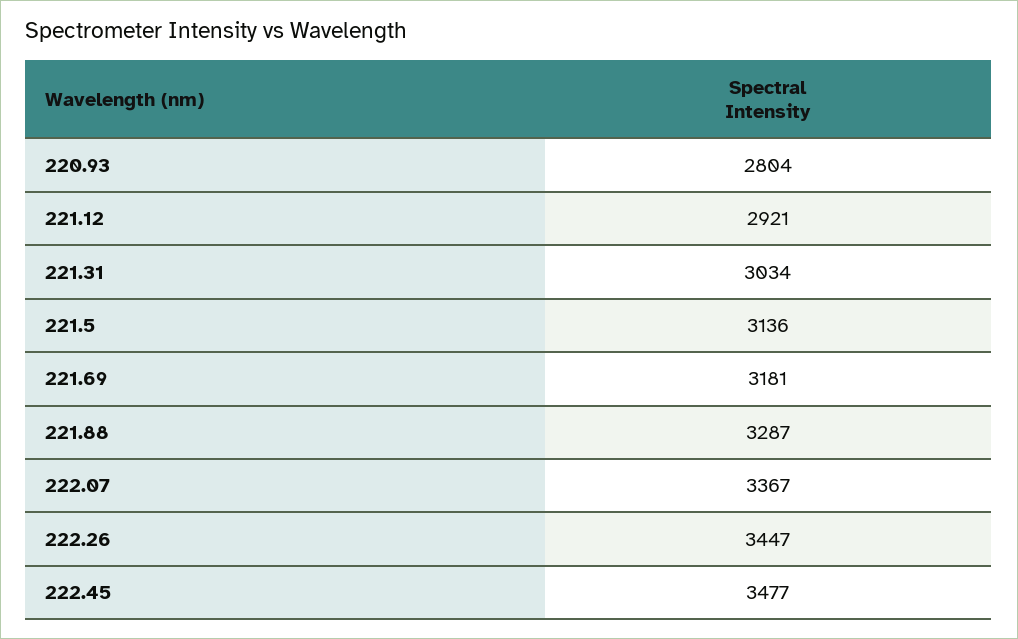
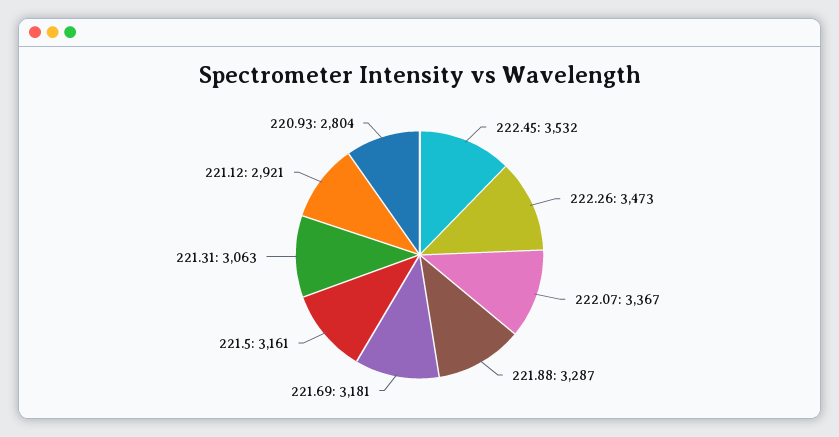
  {
    "220.93": 2804,
    "221.12": 2921,
-   "221.31": 3034,
+   "221.31": 3063,
-   "221.5": 3136,
+   "221.5": 3161,
    "221.69": 3181,
    "221.88": 3287,
    "222.07": 3367,
-   "222.26": 3447,
+   "222.26": 3473,
-   "222.45": 3477
+   "222.45": 3532
  }

